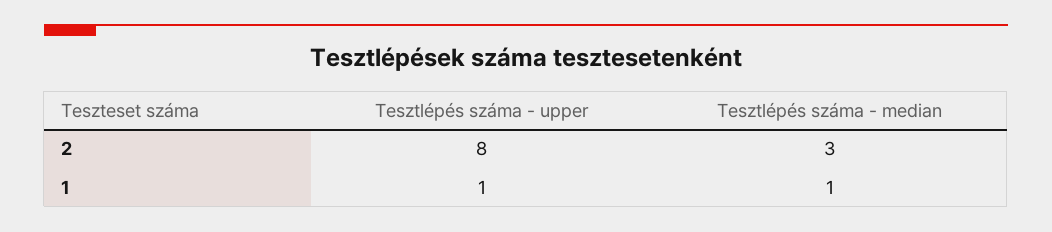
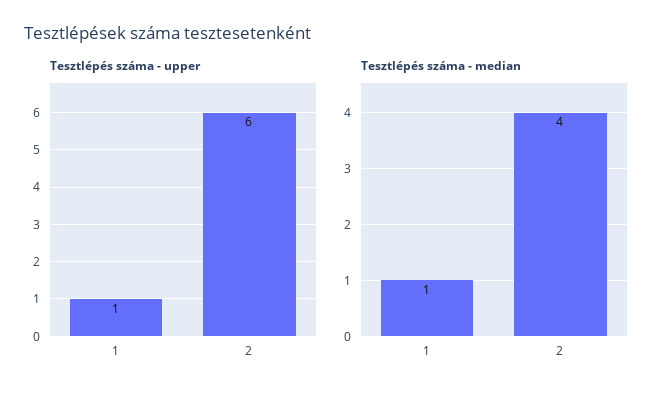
  {
    "Tesztlépés száma - upper": {
-     "2": 8,
+     "2": 6,
      "1": 1
    },
    "Tesztlépés száma - median": {
-     "2": 3,
+     "2": 4,
      "1": 1
    }
  }

